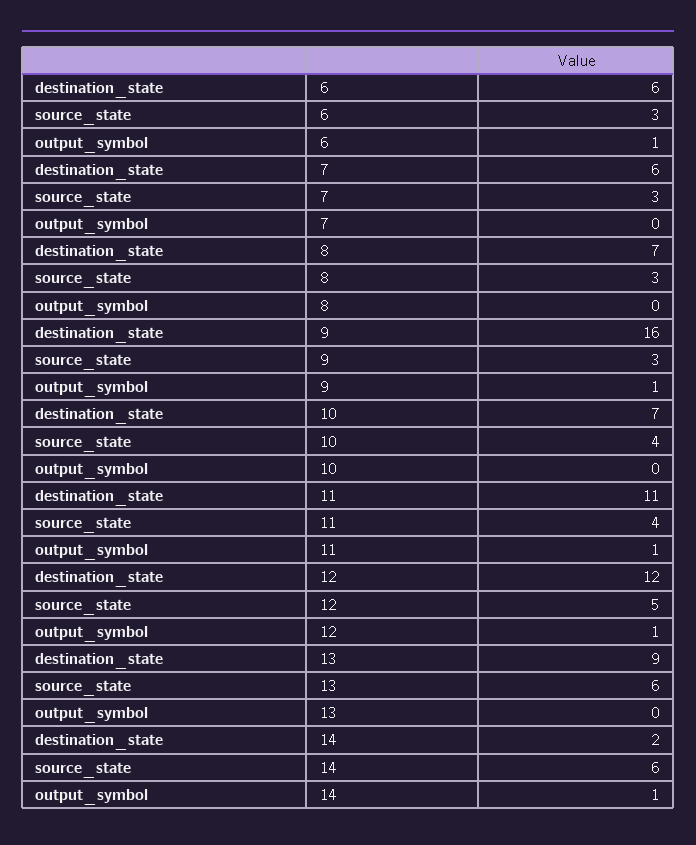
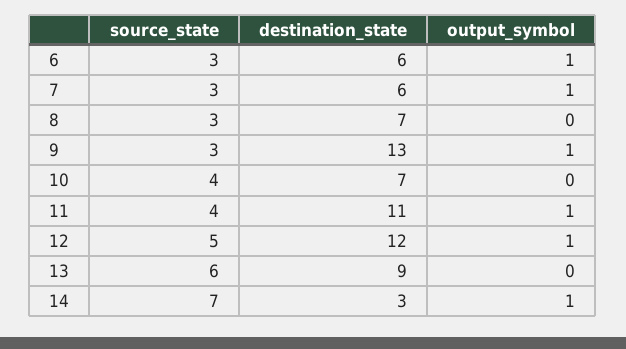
  {
    "destination_state": {
      "6": 6,
      "7": 6,
      "8": 7,
-     "9": 16,
+     "9": 13,
      "10": 7,
      "11": 11,
      "12": 12,
      "13": 9,
-     "14": 2
+     "14": 3
    },
    "source_state": {
      "6": 3,
      "7": 3,
      "8": 3,
      "9": 3,
      "10": 4,
      "11": 4,
      "12": 5,
      "13": 6,
-     "14": 6
+     "14": 7
    },
    "output_symbol": {
      "6": 1,
-     "7": 0,
+     "7": 1,
      "8": 0,
      "9": 1,
      "10": 0,
      "11": 1,
      "12": 1,
      "13": 0,
      "14": 1
    }
  }

